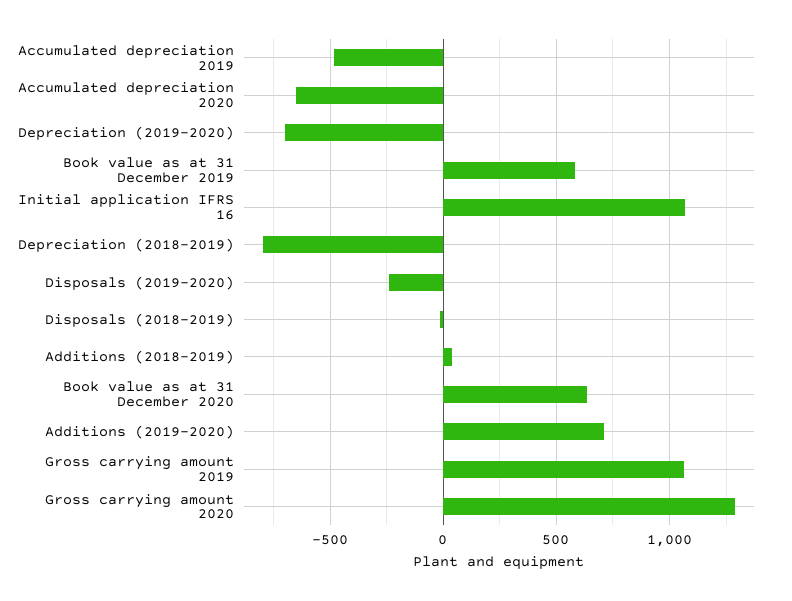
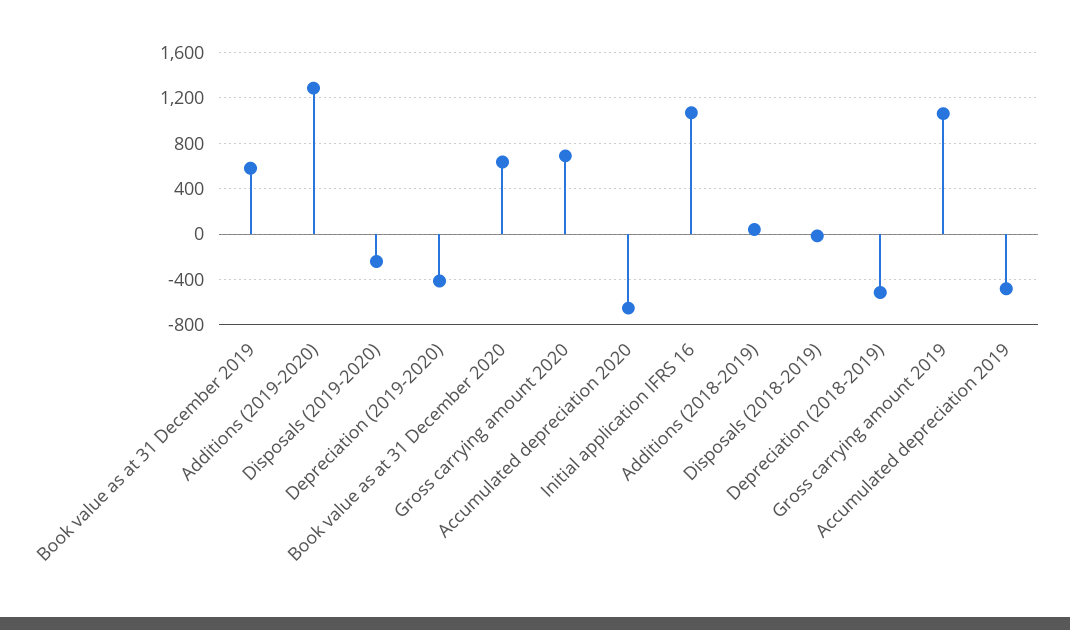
  {
    "Accumulated depreciation 2019": -500,
    "Accumulated depreciation 2020": -650,
-   "Depreciation (2019-2020)": -700,
+   "Depreciation (2019-2020)": -400,
    "Book value as at 31 December 2019": 600,
    "Initial application IFRS 16": 1050,
-   "Depreciation (2018-2019)": -800,
+   "Depreciation (2018-2019)": -500,
    "Disposals (2019-2020)": -250,
    "Disposals (2018-2019)": 0,
    "Additions (2018-2019)": 50,
    "Book value as at 31 December 2020": 650,
-   "Additions (2019-2020)": 700,
+   "Additions (2019-2020)": 1300,
    "Gross carrying amount 2019": 1050,
-   "Gross carrying amount 2020": 1300
+   "Gross carrying amount 2020": 700
  }

